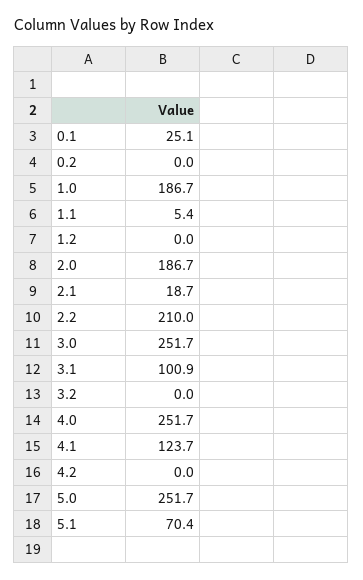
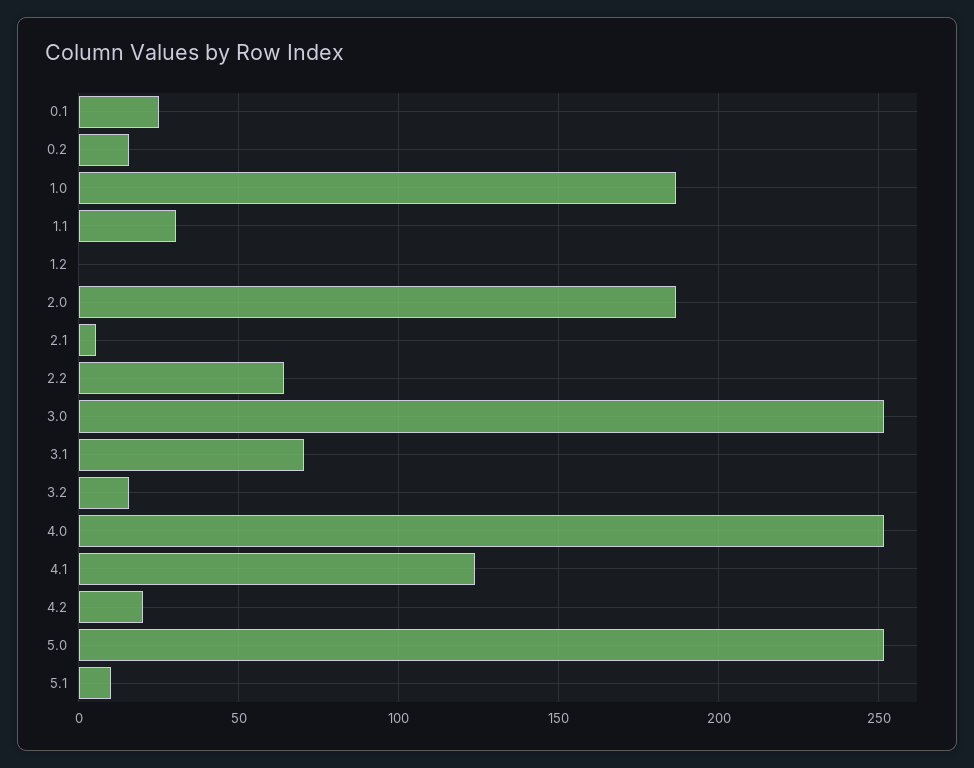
  {
    "0.1": 25.1,
-   "0.2": 0,
+   "0.2": 15,
    "1.0": 186.7,
-   "1.1": 5.4,
+   "1.1": 30,
    "1.2": 0,
    "2.0": 186.7,
-   "2.1": 18.7,
+   "2.1": 5,
-   "2.2": 210,
+   "2.2": 65,
    "3.0": 251.7,
-   "3.1": 100.9,
+   "3.1": 70,
-   "3.2": 0,
+   "3.2": 15,
    "4.0": 251.7,
    "4.1": 123.7,
-   "4.2": 0,
+   "4.2": 20,
    "5.0": 251.7,
-   "5.1": 70.4
+   "5.1": 10
  }

